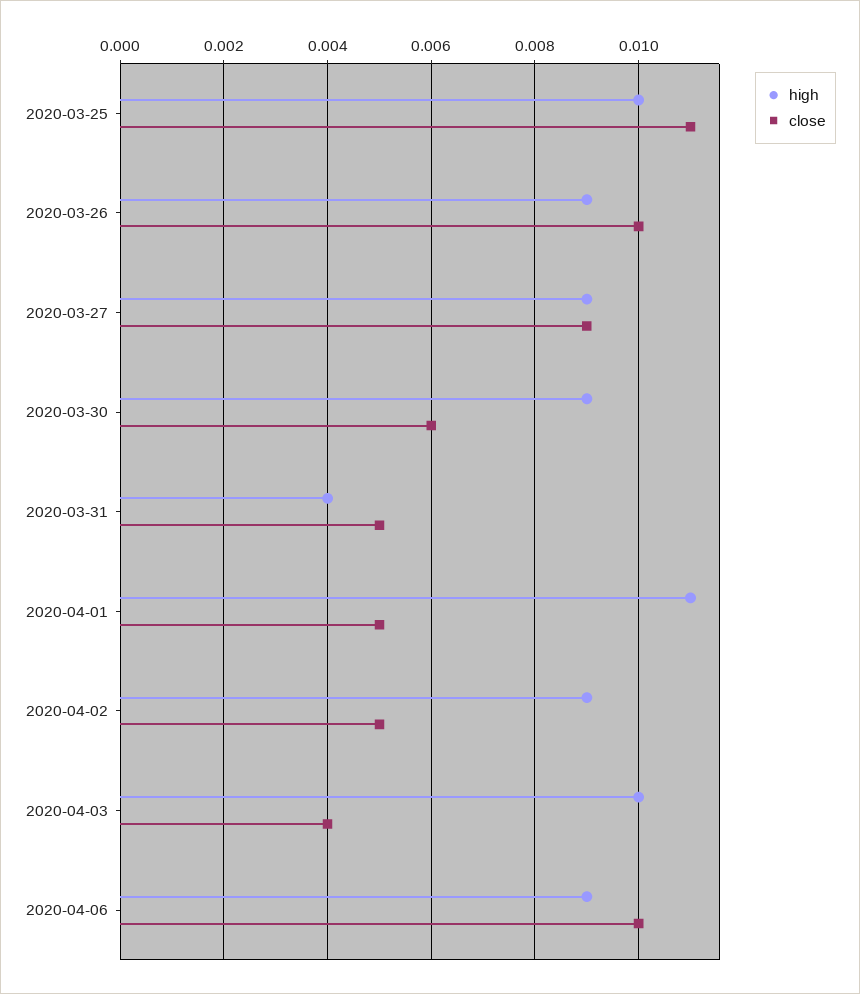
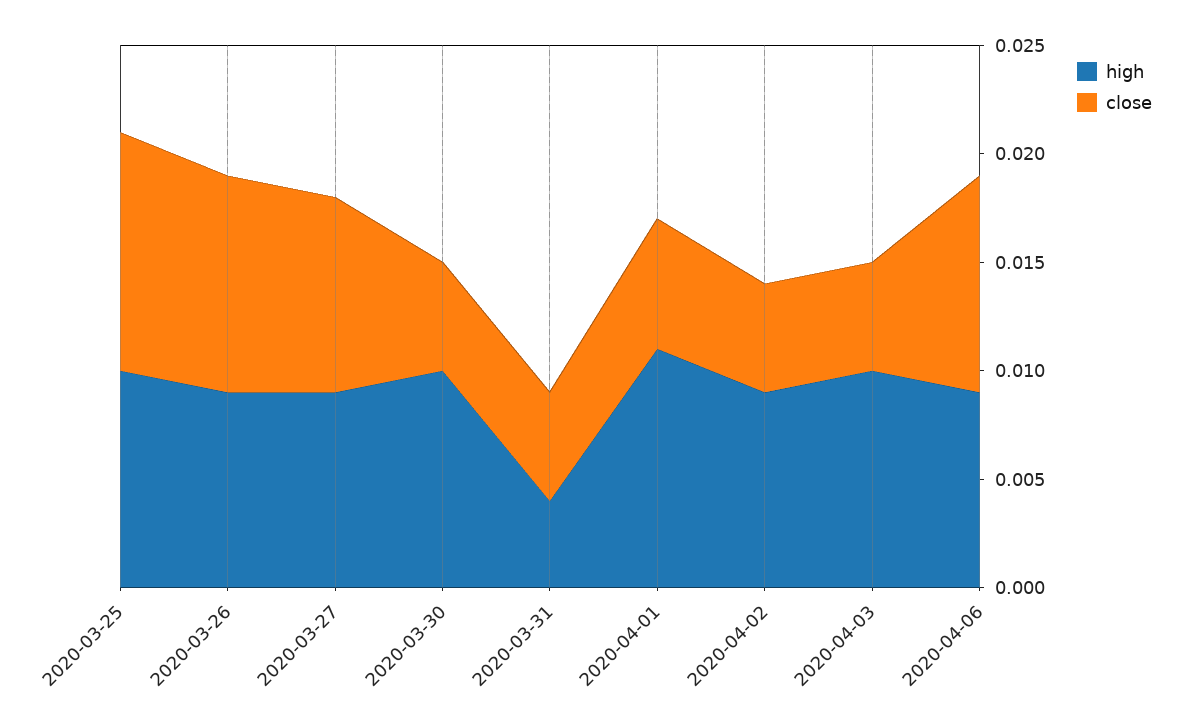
  {
    "high": {
      "2020-03-25": 0.01,
      "2020-03-26": 0.009,
      "2020-03-27": 0.009,
-     "2020-03-30": 0.009,
+     "2020-03-30": 0.01,
      "2020-03-31": 0.004,
      "2020-04-01": 0.011,
      "2020-04-02": 0.009,
      "2020-04-03": 0.01,
      "2020-04-06": 0.009
    },
    "close": {
      "2020-03-25": 0.011,
      "2020-03-26": 0.01,
      "2020-03-27": 0.009,
-     "2020-03-30": 0.006,
+     "2020-03-30": 0.005,
      "2020-03-31": 0.005,
-     "2020-04-01": 0.005,
+     "2020-04-01": 0.006,
      "2020-04-02": 0.005,
-     "2020-04-03": 0.004,
+     "2020-04-03": 0.005,
      "2020-04-06": 0.01
    }
  }

